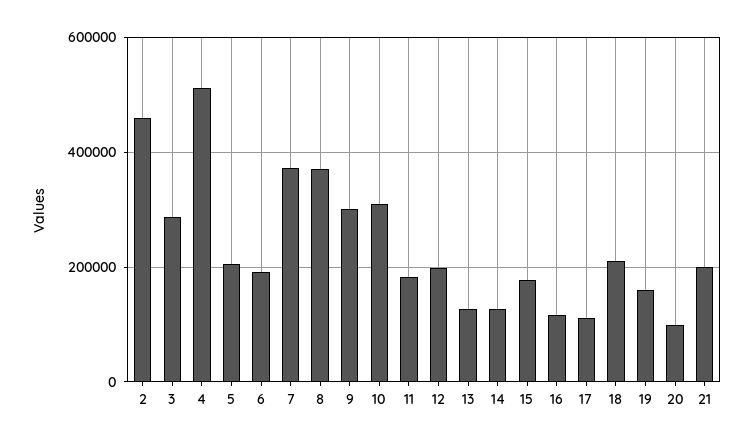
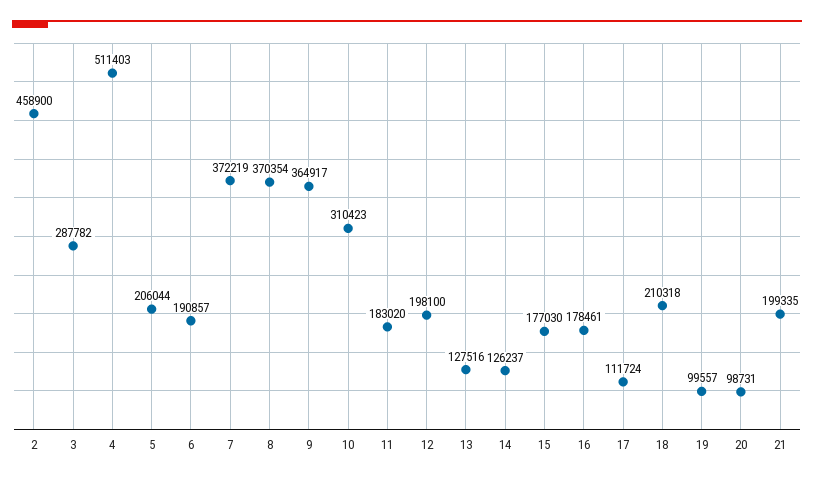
  {
    "2": 458900,
    "3": 287782,
    "4": 511403,
    "5": 206044,
    "6": 190857,
    "7": 372219,
    "8": 370354,
-   "9": 300000,
+   "9": 364917,
    "10": 310423,
    "11": 183020,
    "12": 198100,
    "13": 127516,
    "14": 126237,
    "15": 177030,
-   "16": 120000,
+   "16": 178461,
    "17": 111724,
    "18": 210318,
-   "19": 160000,
+   "19": 99557,
    "20": 98731,
    "21": 199335
  }

